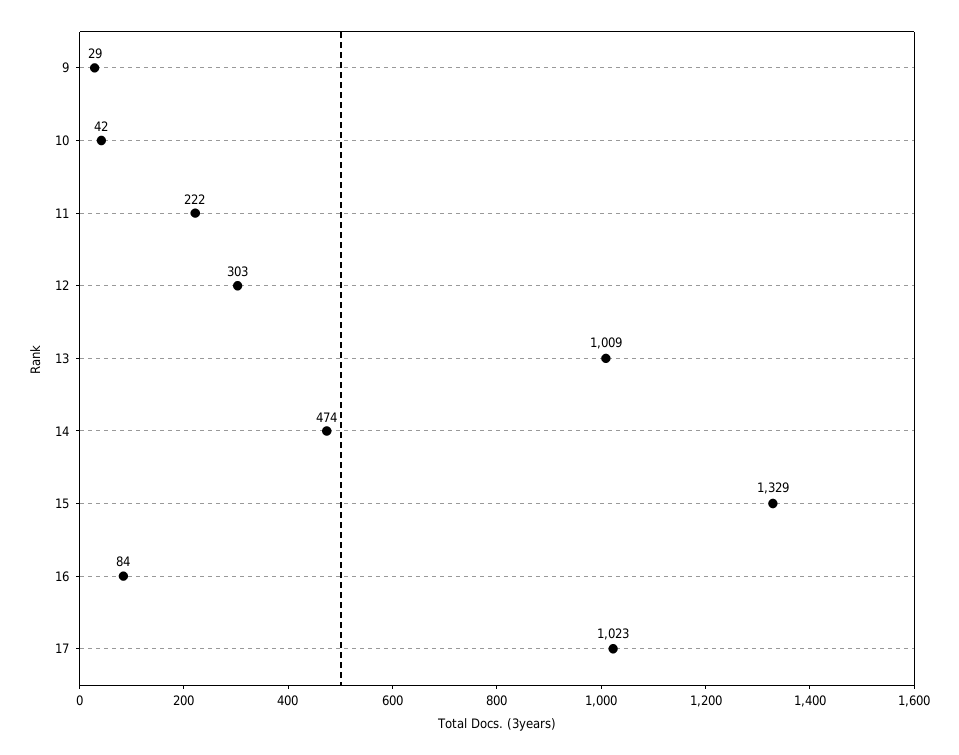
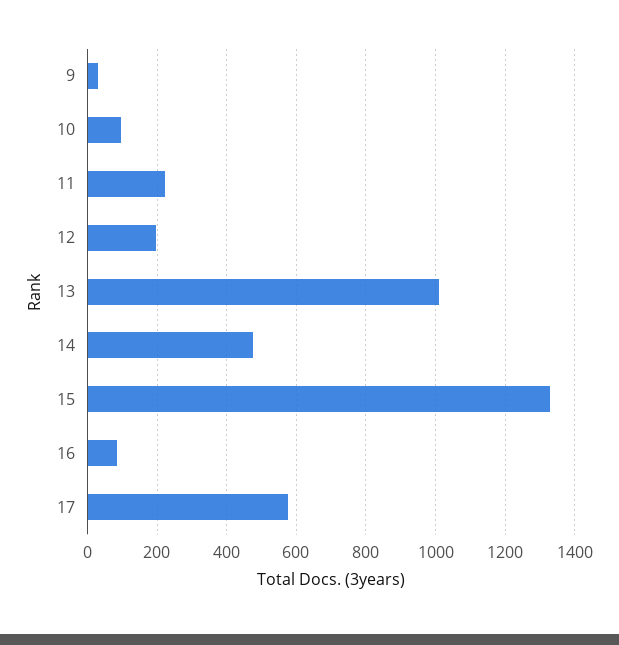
  {
    "9": 29,
-   "10": 42,
+   "10": 100,
    "11": 222,
-   "12": 303,
+   "12": 200,
    "13": 1009,
    "14": 474,
    "15": 1329,
    "16": 84,
-   "17": 1023
+   "17": 580
  }

